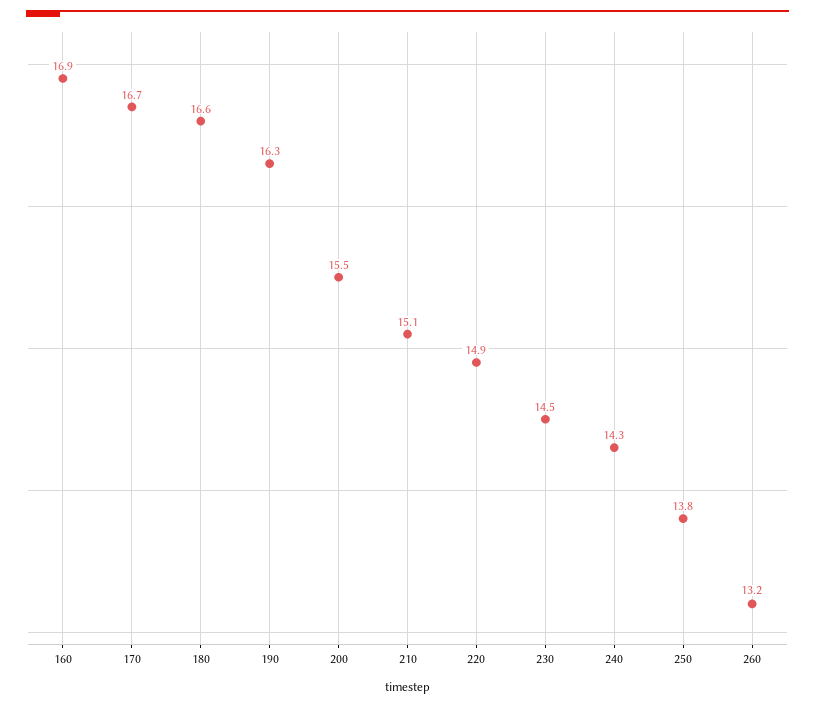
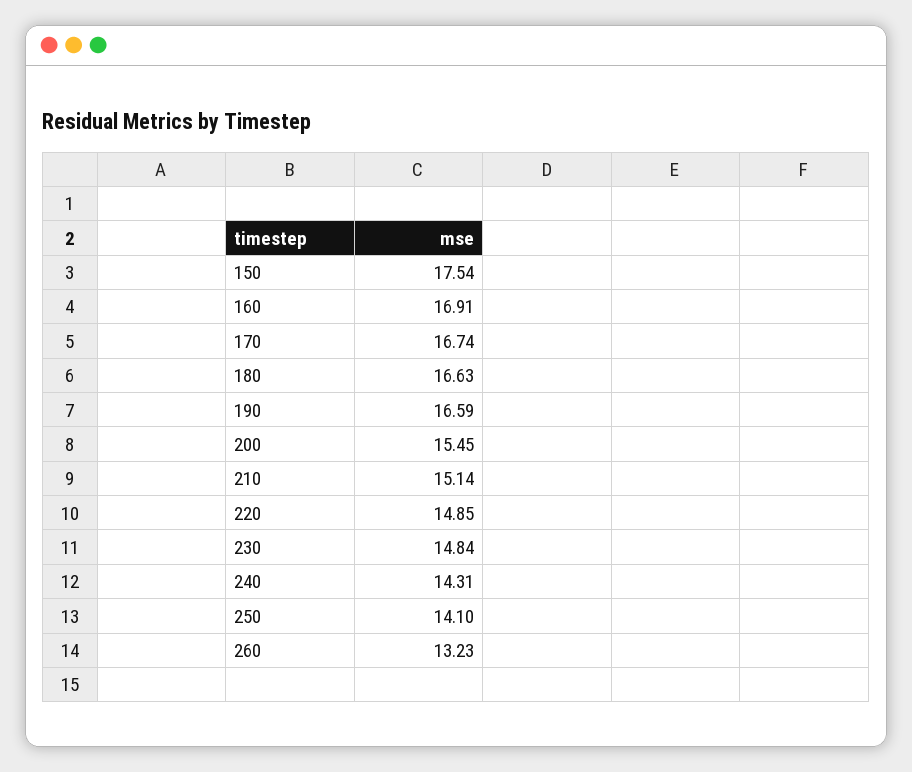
  {
    "160": 16.91,
    "170": 16.74,
    "180": 16.63,
-   "190": 16.3,
+   "190": 16.59,
    "200": 15.45,
    "210": 15.14,
    "220": 14.85,
-   "230": 14.5,
+   "230": 14.84,
    "240": 14.31,
-   "250": 13.8,
+   "250": 14.1,
-   "260": 13.23
+   "260": 13.23,
+   "150": 17.54
  }

